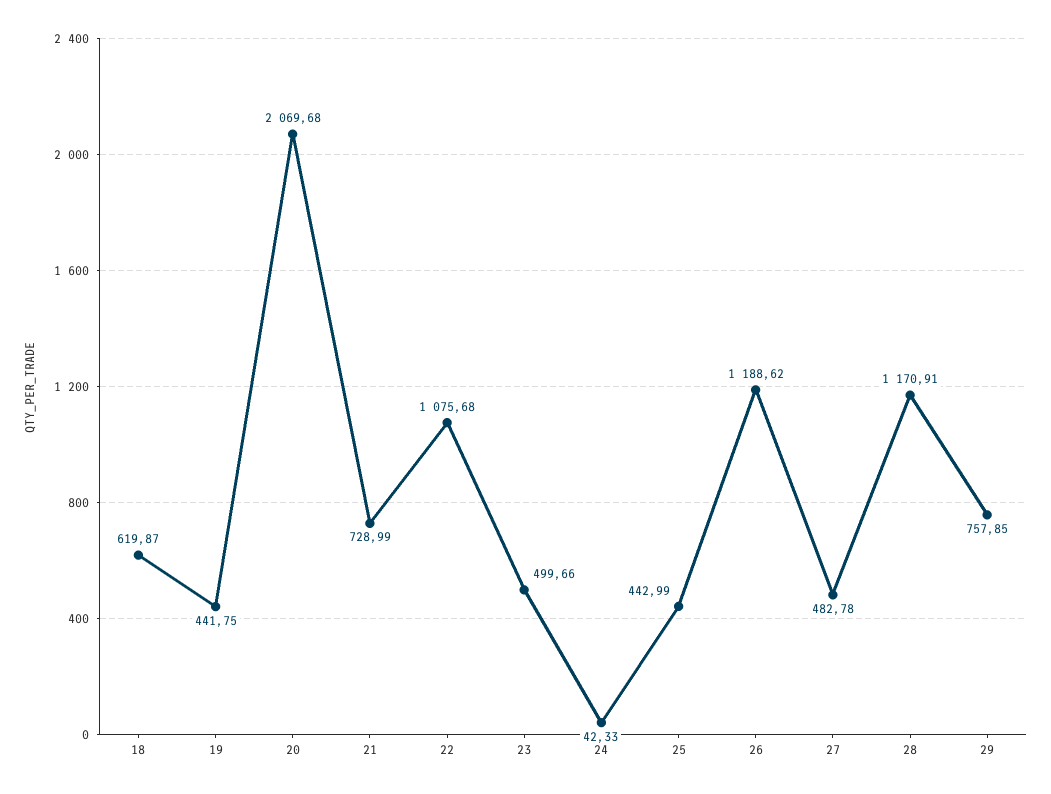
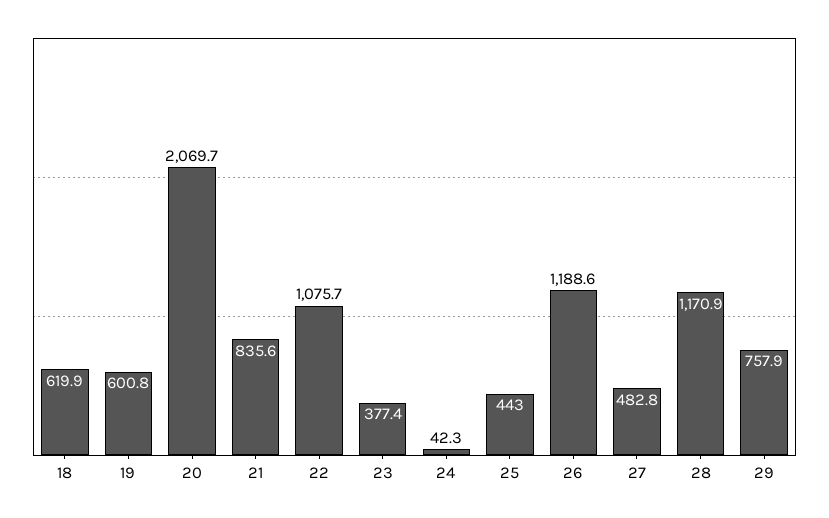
  {
    "18": 619.87,
-   "19": 441.75,
+   "19": 600.8,
    "20": 2069.68,
-   "21": 728.99,
+   "21": 835.6,
    "22": 1075.68,
-   "23": 499.66,
+   "23": 377.4,
    "24": 42.33,
    "25": 442.99,
    "26": 1188.62,
    "27": 482.78,
    "28": 1170.91,
    "29": 757.85
  }

